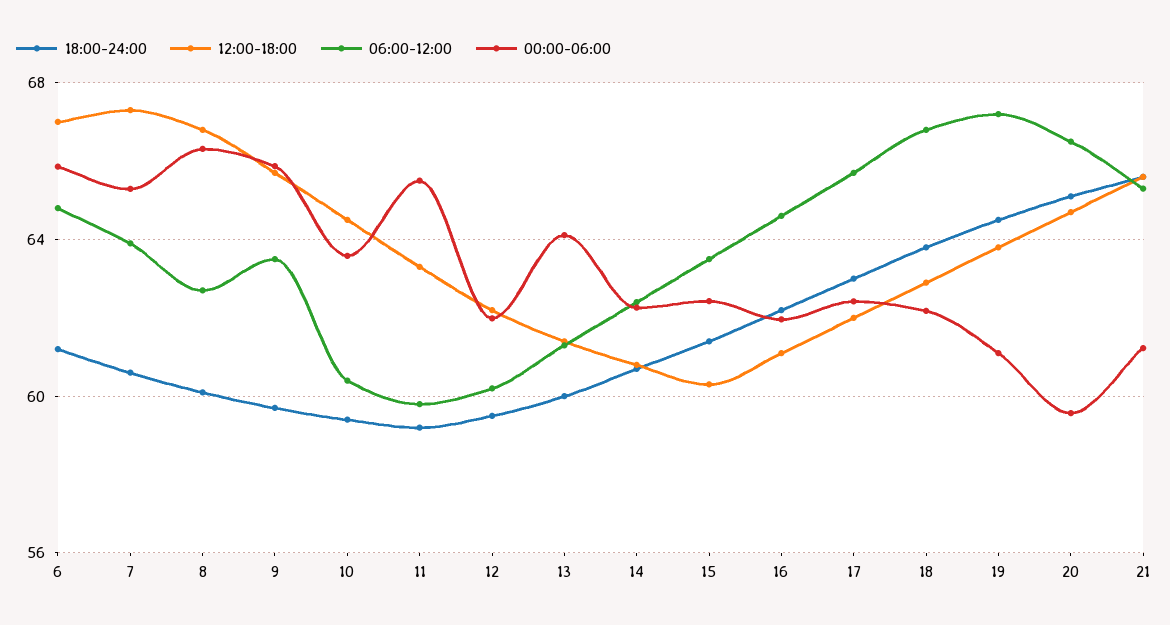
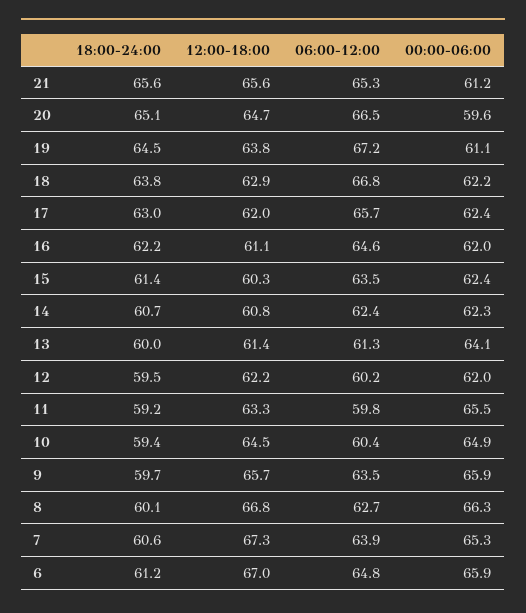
  {
    "18:00-24:00": {
      "6": 61.2,
      "7": 60.6,
      "8": 60.1,
      "9": 59.7,
      "10": 59.4,
      "11": 59.2,
      "12": 59.5,
      "13": 60,
      "14": 60.7,
      "15": 61.4,
      "16": 62.2,
      "17": 63,
      "18": 63.8,
      "19": 64.5,
      "20": 65.1,
      "21": 65.6
    },
    "12:00-18:00": {
      "6": 67,
      "7": 67.3,
      "8": 66.8,
      "9": 65.7,
      "10": 64.5,
      "11": 63.3,
      "12": 62.2,
      "13": 61.4,
      "14": 60.8,
      "15": 60.3,
      "16": 61.1,
      "17": 62,
      "18": 62.9,
      "19": 63.8,
      "20": 64.7,
      "21": 65.6
    },
    "06:00-12:00": {
      "6": 64.8,
      "7": 63.9,
      "8": 62.7,
      "9": 63.5,
      "10": 60.4,
      "11": 59.8,
      "12": 60.2,
      "13": 61.3,
      "14": 62.4,
      "15": 63.5,
      "16": 64.6,
      "17": 65.7,
      "18": 66.8,
      "19": 67.2,
      "20": 66.5,
      "21": 65.3
    },
    "00:00-06:00": {
      "6": 65.9,
      "7": 65.3,
      "8": 66.3,
      "9": 65.9,
-     "10": 63.5,
+     "10": 64.9,
      "11": 65.5,
      "12": 62,
      "13": 64.1,
      "14": 62.3,
      "15": 62.4,
      "16": 62,
      "17": 62.4,
      "18": 62.2,
      "19": 61.1,
      "20": 59.6,
      "21": 61.2
    }
  }

